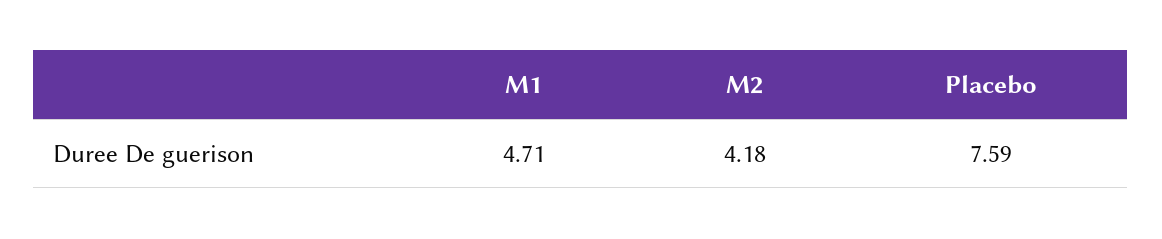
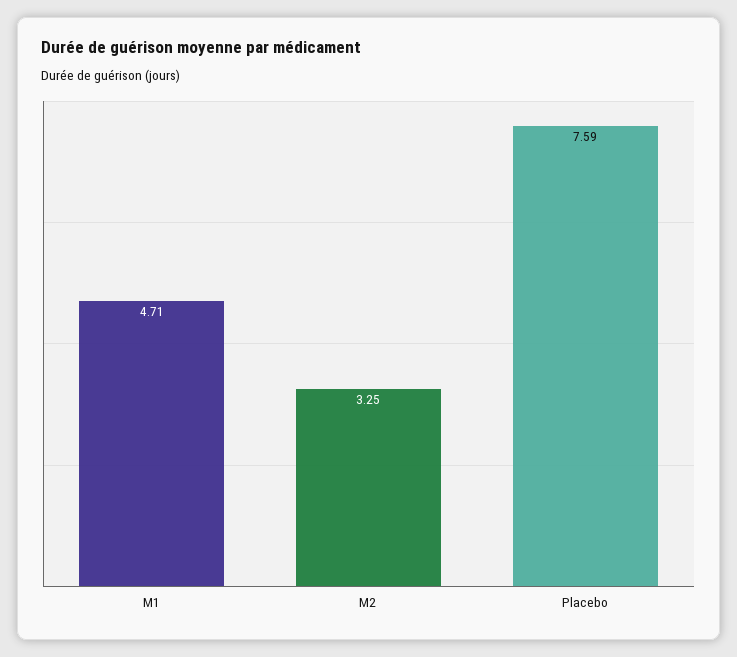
  {
    "M1": 4.71,
-   "M2": 4.18,
+   "M2": 3.25,
    "Placebo": 7.59
  }

